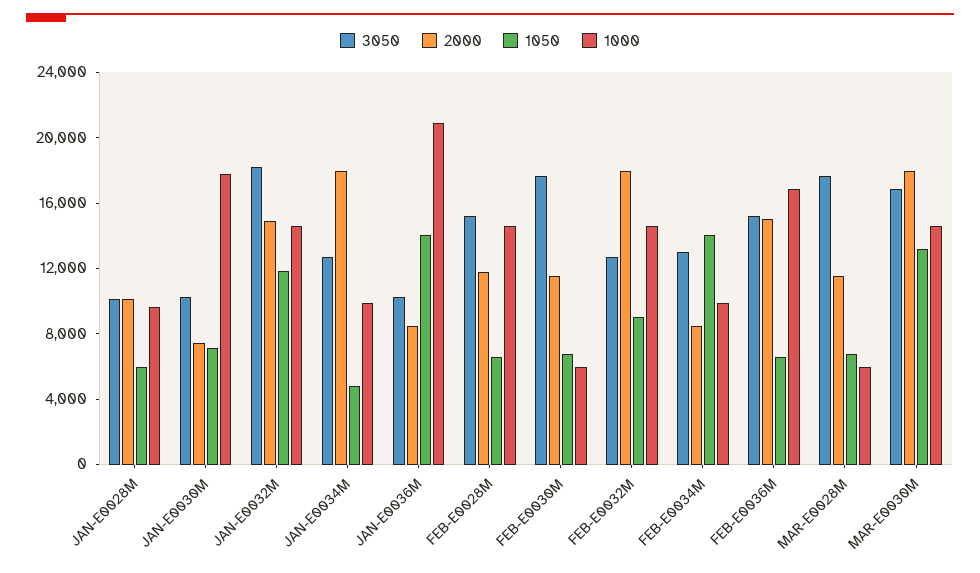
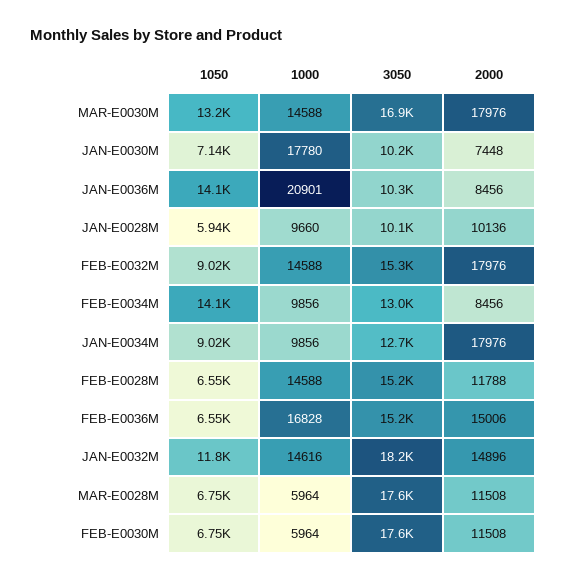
  {
    "3050": {
      "JAN-E0028M": 10100,
      "JAN-E0030M": 10200,
      "JAN-E0032M": 18200,
      "JAN-E0034M": 12700,
      "JAN-E0036M": 10300,
      "FEB-E0028M": 15200,
      "FEB-E0030M": 17600,
-     "FEB-E0032M": 13000,
+     "FEB-E0032M": 15300,
      "FEB-E0034M": 13000,
      "FEB-E0036M": 15200,
      "MAR-E0028M": 17600,
      "MAR-E0030M": 16900
    },
    "2000": {
      "JAN-E0028M": 10136,
      "JAN-E0030M": 7448,
      "JAN-E0032M": 14896,
      "JAN-E0034M": 17976,
      "JAN-E0036M": 8456,
      "FEB-E0028M": 11788,
      "FEB-E0030M": 11508,
      "FEB-E0032M": 17976,
      "FEB-E0034M": 8456,
      "FEB-E0036M": 15006,
      "MAR-E0028M": 11508,
      "MAR-E0030M": 17976
    },
    "1050": {
      "JAN-E0028M": 5940,
      "JAN-E0030M": 7140,
      "JAN-E0032M": 11800,
-     "JAN-E0034M": 5000,
+     "JAN-E0034M": 9020,
      "JAN-E0036M": 14100,
      "FEB-E0028M": 6550,
      "FEB-E0030M": 6750,
      "FEB-E0032M": 9020,
      "FEB-E0034M": 14100,
      "FEB-E0036M": 6550,
      "MAR-E0028M": 6750,
      "MAR-E0030M": 13200
    },
    "1000": {
      "JAN-E0028M": 9660,
      "JAN-E0030M": 17780,
      "JAN-E0032M": 14616,
      "JAN-E0034M": 9856,
      "JAN-E0036M": 20901,
      "FEB-E0028M": 14588,
      "FEB-E0030M": 5964,
      "FEB-E0032M": 14588,
      "FEB-E0034M": 9856,
      "FEB-E0036M": 16828,
      "MAR-E0028M": 5964,
      "MAR-E0030M": 14588
    }
  }

